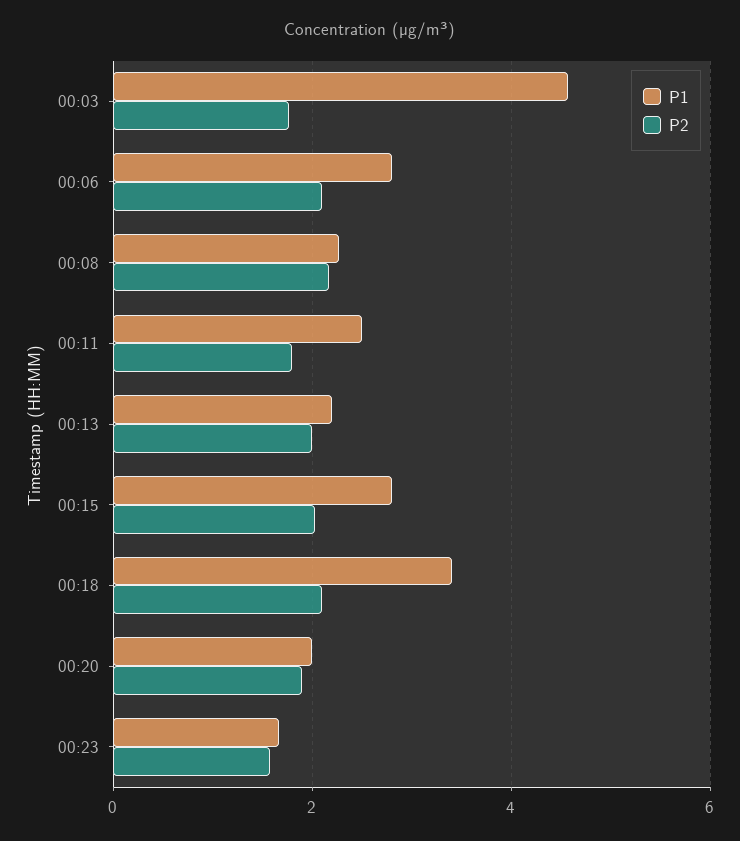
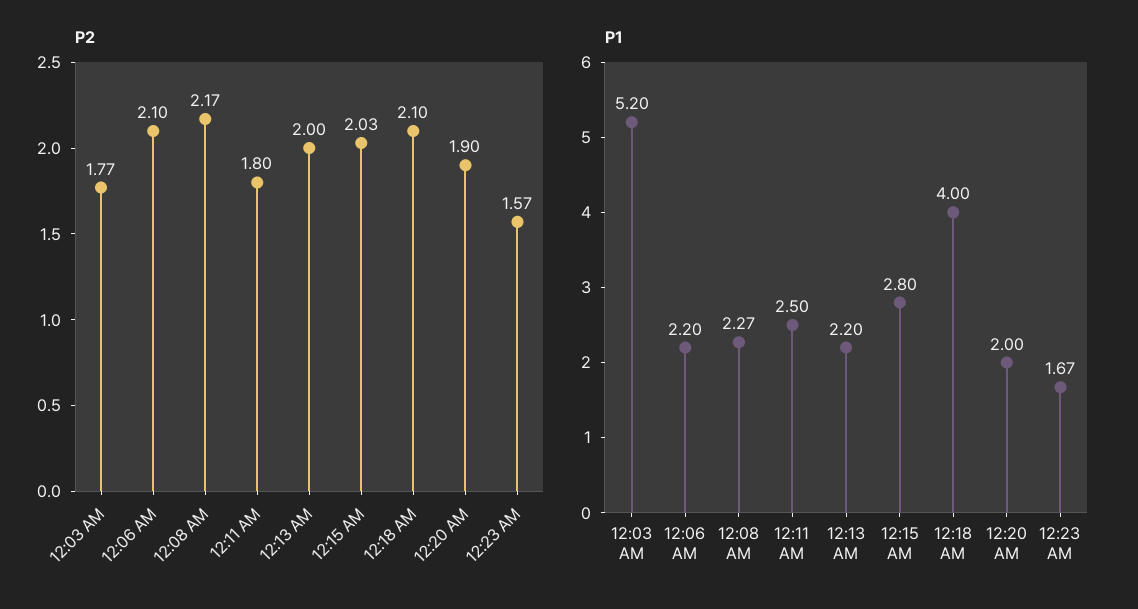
  {
    "P1": {
-     "00:03": 4.6,
+     "00:03": 5.2,
-     "00:06": 2.8,
+     "00:06": 2.2,
      "00:08": 2.27,
      "00:11": 2.5,
      "00:13": 2.2,
      "00:15": 2.8,
-     "00:18": 3.4,
+     "00:18": 4,
      "00:20": 2,
      "00:23": 1.67
    },
    "P2": {
      "00:03": 1.77,
      "00:06": 2.1,
      "00:08": 2.17,
      "00:11": 1.8,
      "00:13": 2,
      "00:15": 2.03,
      "00:18": 2.1,
      "00:20": 1.9,
      "00:23": 1.57
    }
  }

